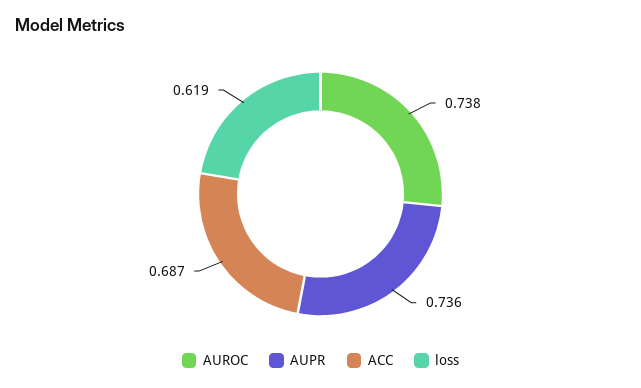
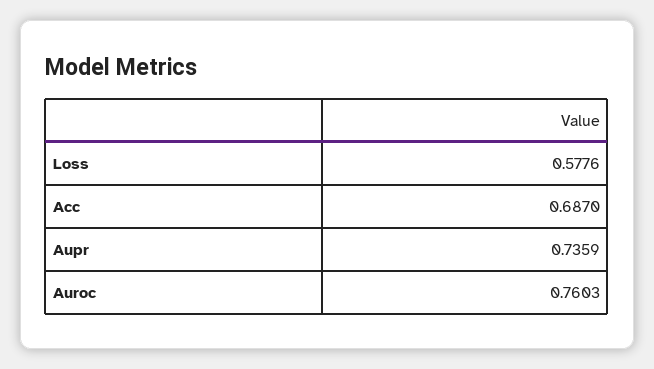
  {
-   "AUROC": 0.738,
+   "AUROC": 0.7603,
    "AUPR": 0.7359,
    "ACC": 0.687,
-   "loss": 0.619
+   "loss": 0.5776
  }

